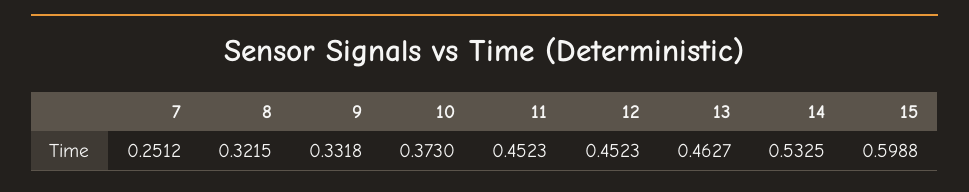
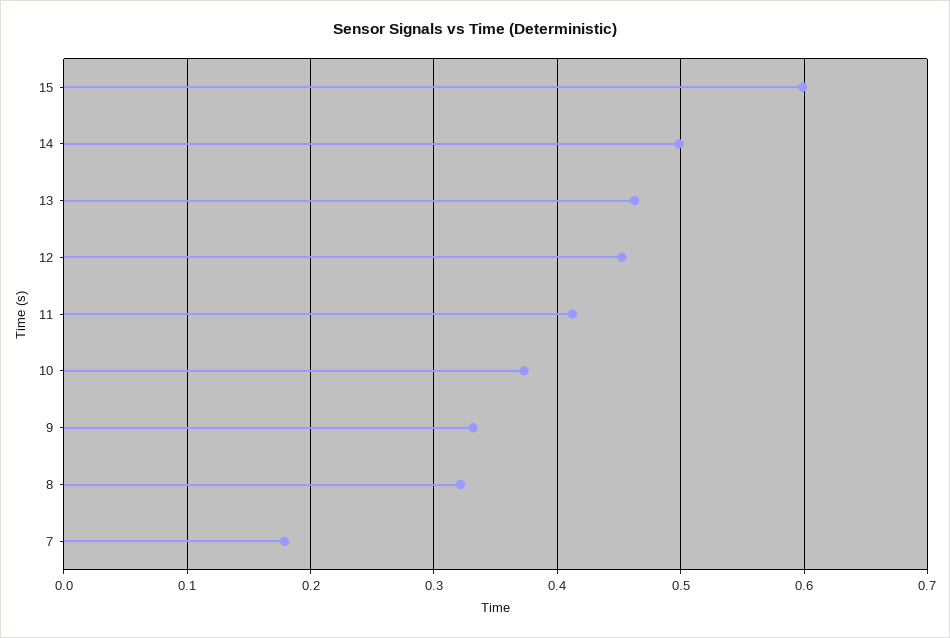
  {
-   "7": 0.2512,
+   "7": 0.18,
    "8": 0.3215,
    "9": 0.3318,
    "10": 0.373,
-   "11": 0.4523,
+   "11": 0.41,
    "12": 0.4523,
    "13": 0.4627,
-   "14": 0.5325,
+   "14": 0.5,
    "15": 0.5988
  }

